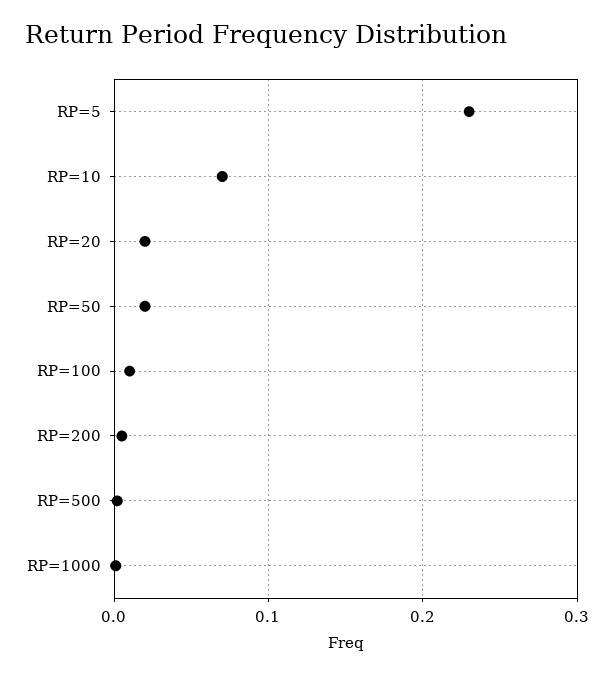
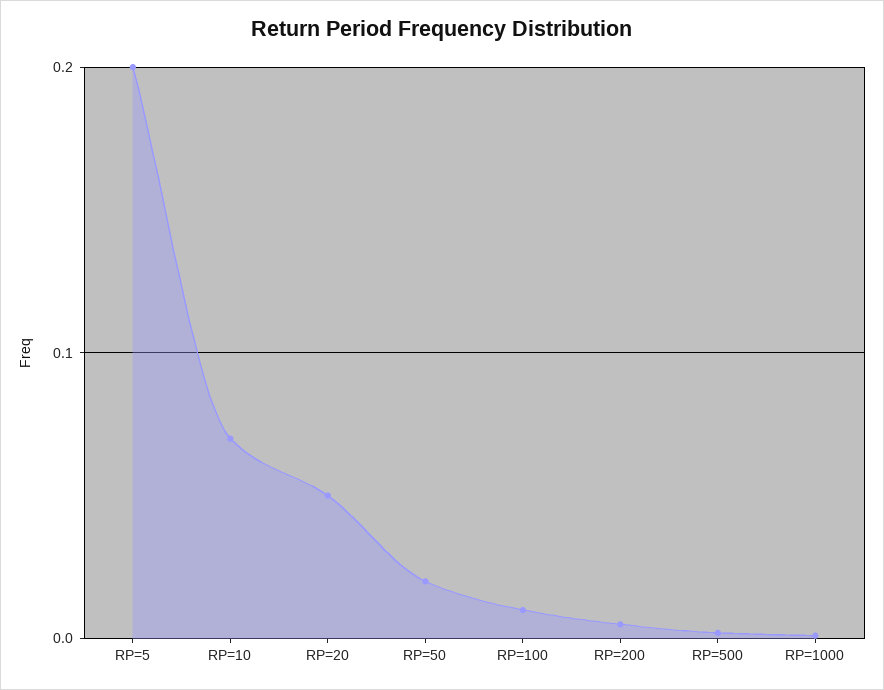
  {
-   "RP=5": 0.23,
+   "RP=5": 0.2,
    "RP=10": 0.07,
-   "RP=20": 0.02,
+   "RP=20": 0.05,
    "RP=50": 0.02,
    "RP=100": 0.01,
    "RP=200": 0.01,
    "RP=500": 0,
    "RP=1000": 0
  }

